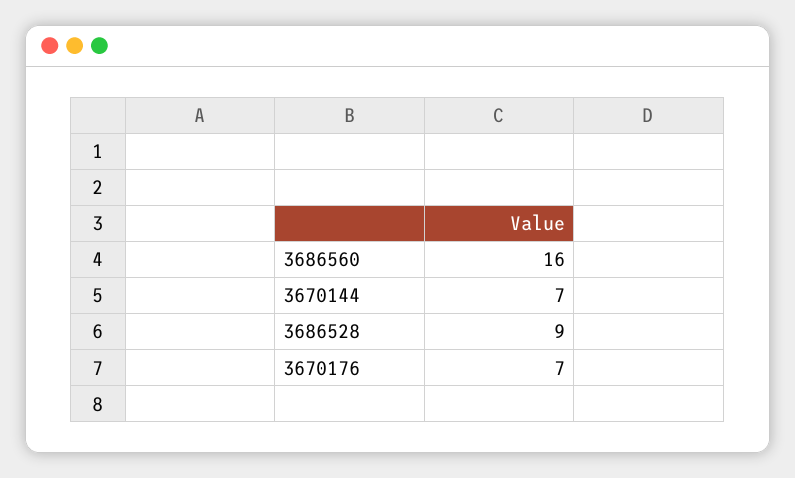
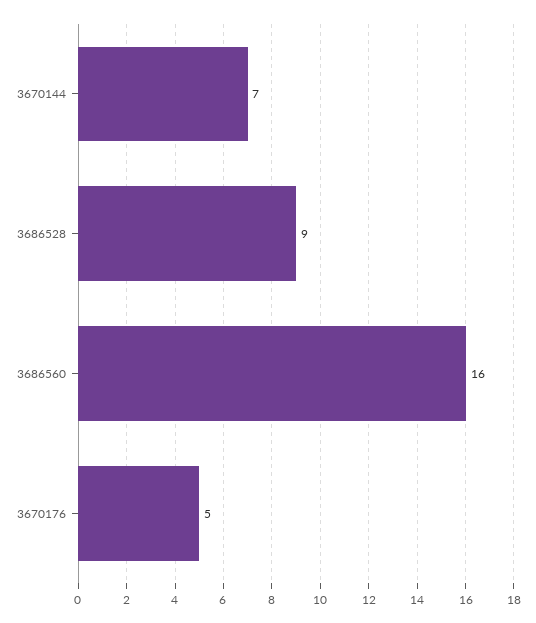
  {
    "3686560": 16,
    "3670144": 7,
    "3686528": 9,
-   "3670176": 7
+   "3670176": 5
  }

